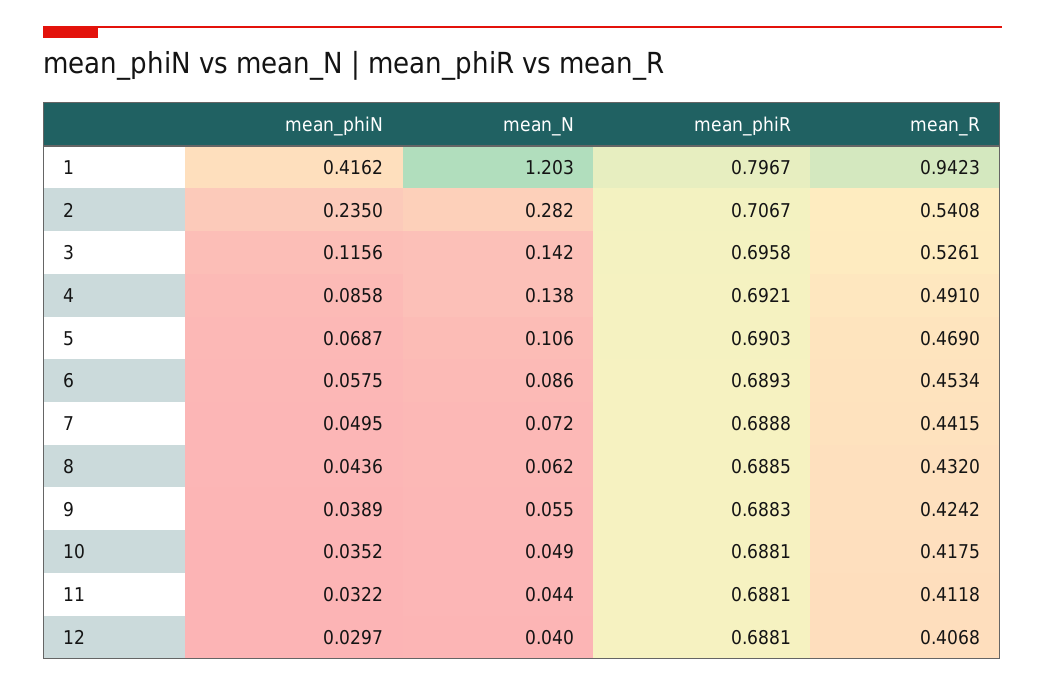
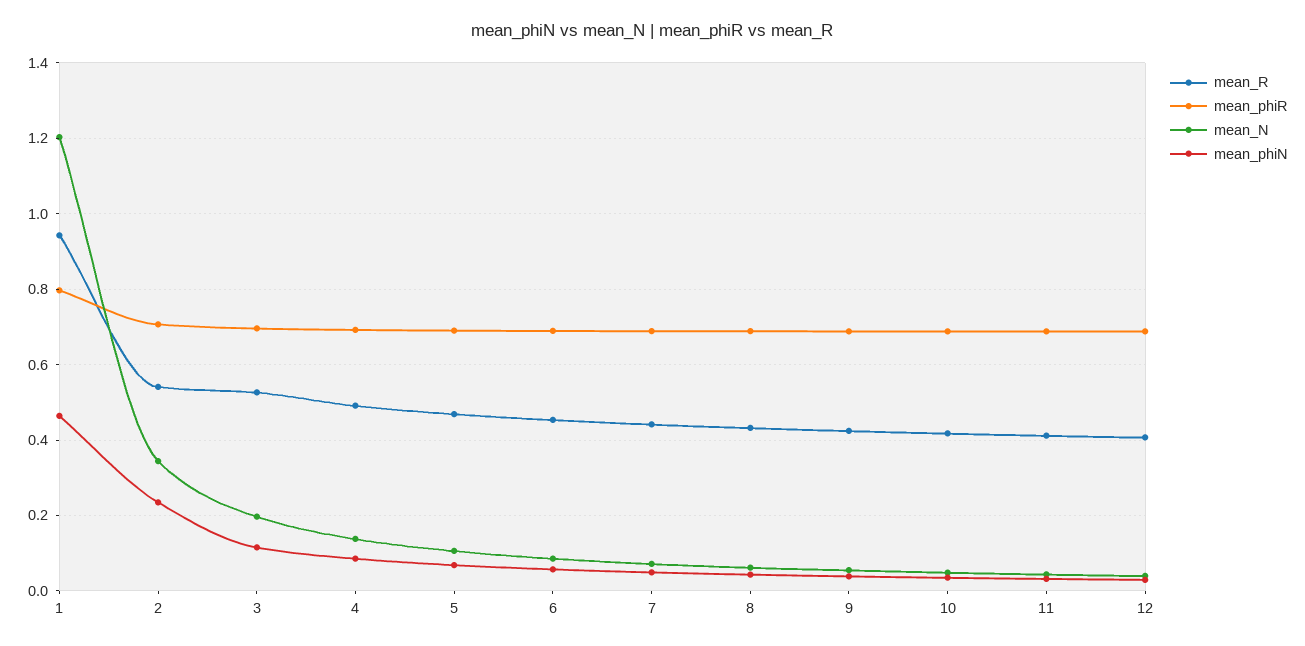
  {
    "mean_phiN": {
-     "1": 0.4162,
+     "1": 0.46,
      "2": 0.235,
      "3": 0.1156,
      "4": 0.0858,
      "5": 0.0687,
      "6": 0.0575,
      "7": 0.0495,
      "8": 0.0436,
      "9": 0.0389,
      "10": 0.0352,
      "11": 0.0322,
      "12": 0.0297
    },
    "mean_N": {
      "1": 1.203,
-     "2": 0.282,
+     "2": 0.34,
-     "3": 0.142,
+     "3": 0.2,
      "4": 0.138,
      "5": 0.106,
      "6": 0.086,
      "7": 0.072,
      "8": 0.062,
      "9": 0.055,
      "10": 0.049,
      "11": 0.044,
      "12": 0.04
    },
    "mean_phiR": {
      "1": 0.7967,
      "2": 0.7067,
      "3": 0.6958,
      "4": 0.6921,
      "5": 0.6903,
      "6": 0.6893,
      "7": 0.6888,
      "8": 0.6885,
      "9": 0.6883,
      "10": 0.6881,
      "11": 0.6881,
      "12": 0.6881
    },
    "mean_R": {
      "1": 0.9423,
      "2": 0.5408,
      "3": 0.5261,
      "4": 0.491,
      "5": 0.469,
      "6": 0.4534,
      "7": 0.4415,
      "8": 0.432,
      "9": 0.4242,
      "10": 0.4175,
      "11": 0.4118,
      "12": 0.4068
    }
  }

